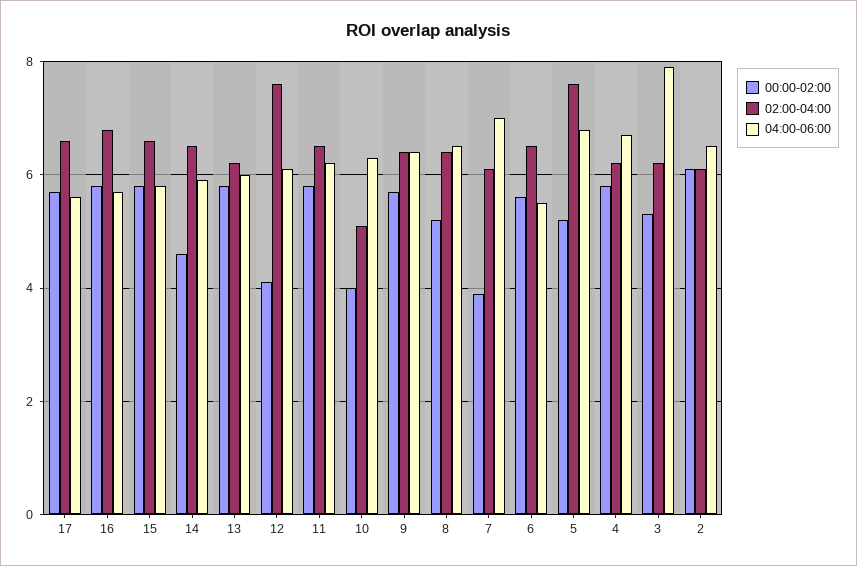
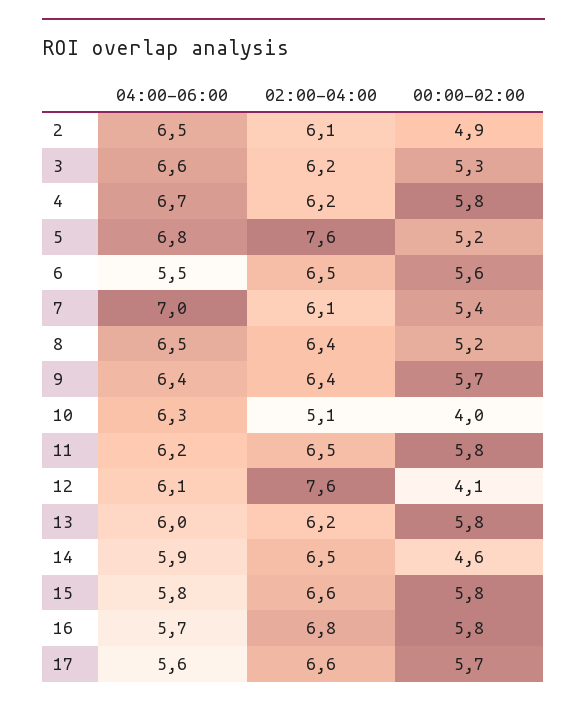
  {
    "00:00-02:00": {
      "17": 5.7,
      "16": 5.8,
      "15": 5.8,
      "14": 4.6,
      "13": 5.8,
      "12": 4.1,
      "11": 5.8,
      "10": 4,
      "9": 5.7,
      "8": 5.2,
-     "7": 4,
+     "7": 5.4,
      "6": 5.6,
      "5": 5.2,
      "4": 5.8,
      "3": 5.3,
-     "2": 6
+     "2": 4.9
    },
    "02:00-04:00": {
      "17": 6.6,
      "16": 6.8,
      "15": 6.6,
      "14": 6.5,
      "13": 6.2,
      "12": 7.6,
      "11": 6.5,
      "10": 5.1,
      "9": 6.4,
      "8": 6.4,
      "7": 6.1,
      "6": 6.5,
      "5": 7.6,
      "4": 6.2,
      "3": 6.2,
      "2": 6.1
    },
    "04:00-06:00": {
      "17": 5.6,
      "16": 5.7,
      "15": 5.8,
      "14": 5.9,
      "13": 6,
      "12": 6.1,
      "11": 6.2,
      "10": 6.3,
      "9": 6.4,
      "8": 6.5,
      "7": 7,
      "6": 5.5,
      "5": 6.8,
      "4": 6.7,
-     "3": 8,
+     "3": 6.6,
      "2": 6.5
    }
  }

